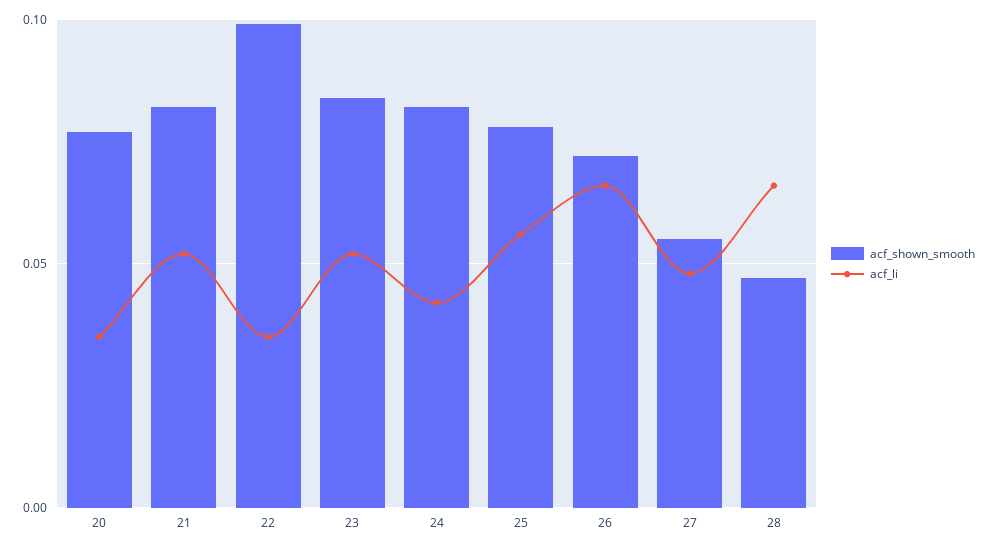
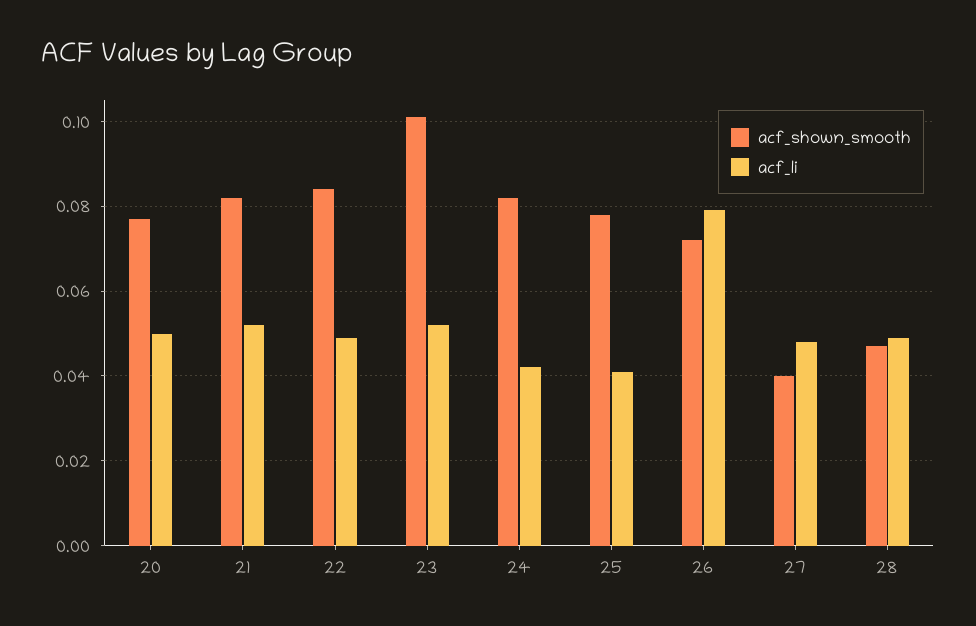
  {
    "acf_shown_smooth": {
      "20": 0.075,
      "21": 0.08,
-     "22": 0.1,
+     "22": 0.085,
-     "23": 0.085,
+     "23": 0.1,
      "24": 0.08,
      "25": 0.08,
      "26": 0.07,
-     "27": 0.055,
+     "27": 0.04,
      "28": 0.045
    },
    "acf_li": {
-     "20": 0.035,
+     "20": 0.05,
      "21": 0.05,
-     "22": 0.035,
+     "22": 0.05,
      "23": 0.05,
      "24": 0.04,
-     "25": 0.055,
+     "25": 0.04,
-     "26": 0.065,
+     "26": 0.08,
      "27": 0.05,
-     "28": 0.065
+     "28": 0.05
    }
  }

